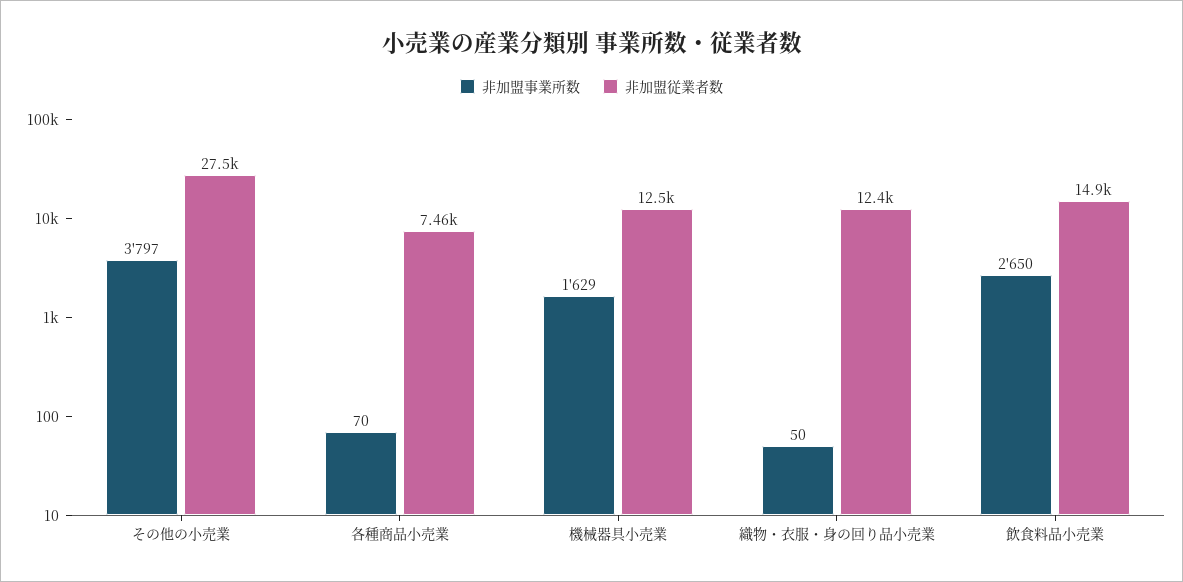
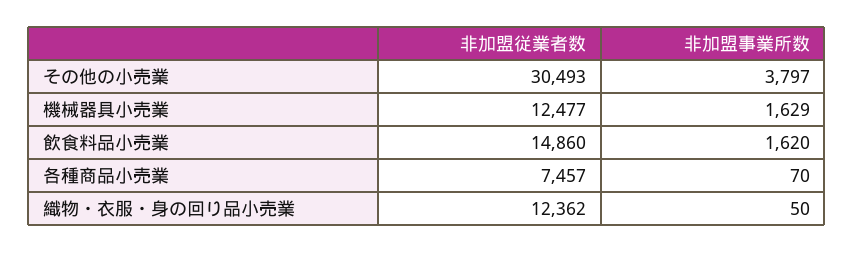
  {
    "非加盟事業所数": {
      "その他の小売業": 3797,
      "各種商品小売業": 70,
      "機械器具小売業": 1629,
      "織物・衣服・身の回り品小売業": 50,
-     "飲食料品小売業": 2650
+     "飲食料品小売業": 1620
    },
    "非加盟従業者数": {
-     "その他の小売業": 27500,
+     "その他の小売業": 30493,
      "各種商品小売業": 7457,
      "機械器具小売業": 12477,
      "織物・衣服・身の回り品小売業": 12362,
      "飲食料品小売業": 14860
    }
  }

